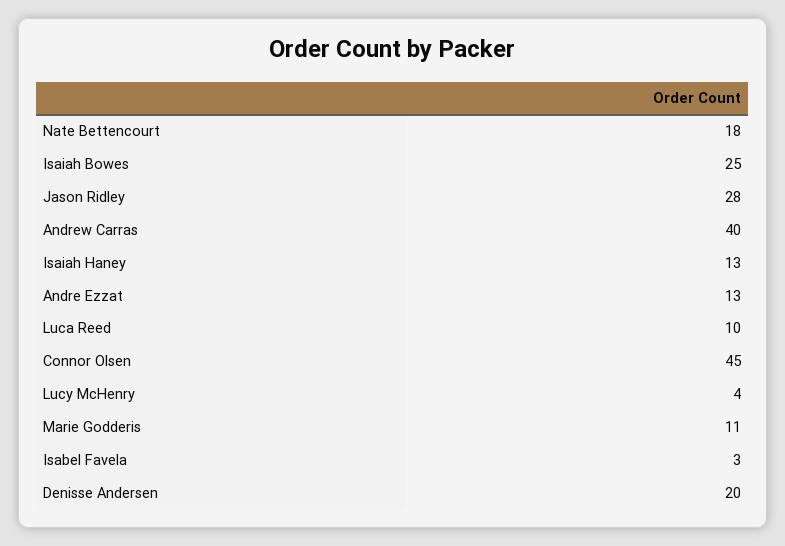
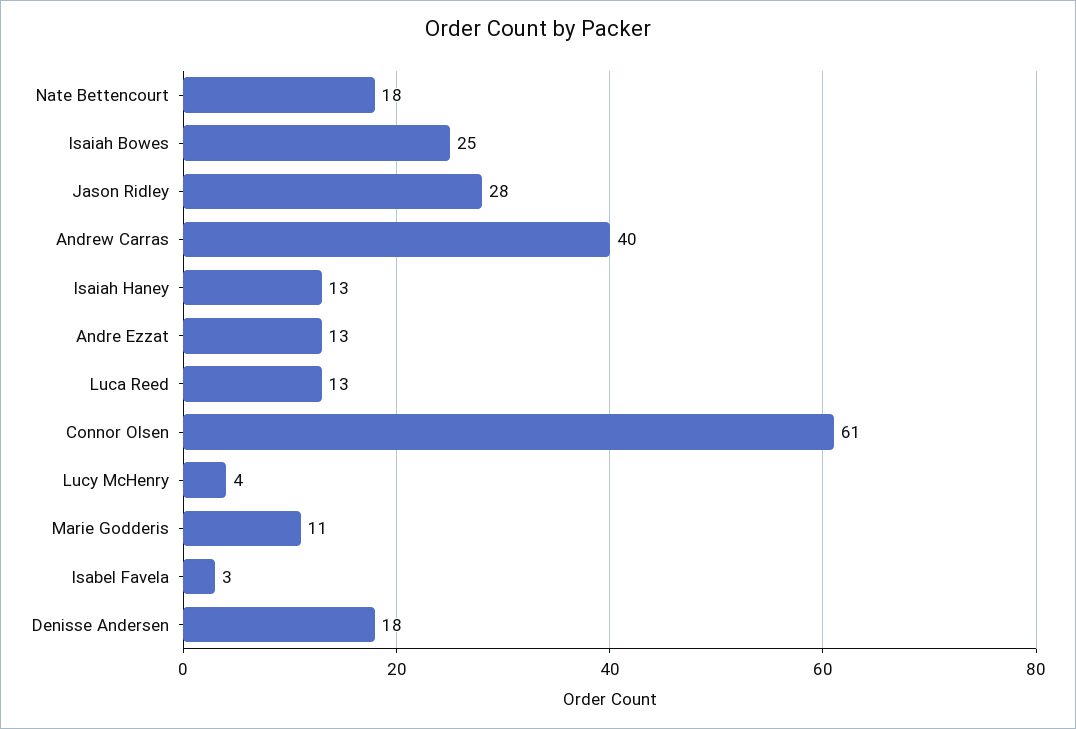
  {
    "Nate Bettencourt": 18,
    "Isaiah Bowes": 25,
    "Jason Ridley": 28,
    "Andrew Carras": 40,
    "Isaiah Haney": 13,
    "Andre Ezzat": 13,
-   "Luca Reed": 10,
+   "Luca Reed": 13,
-   "Connor Olsen": 45,
+   "Connor Olsen": 61,
    "Lucy McHenry": 4,
    "Marie Godderis": 11,
    "Isabel Favela": 3,
-   "Denisse Andersen": 20
+   "Denisse Andersen": 18
  }

